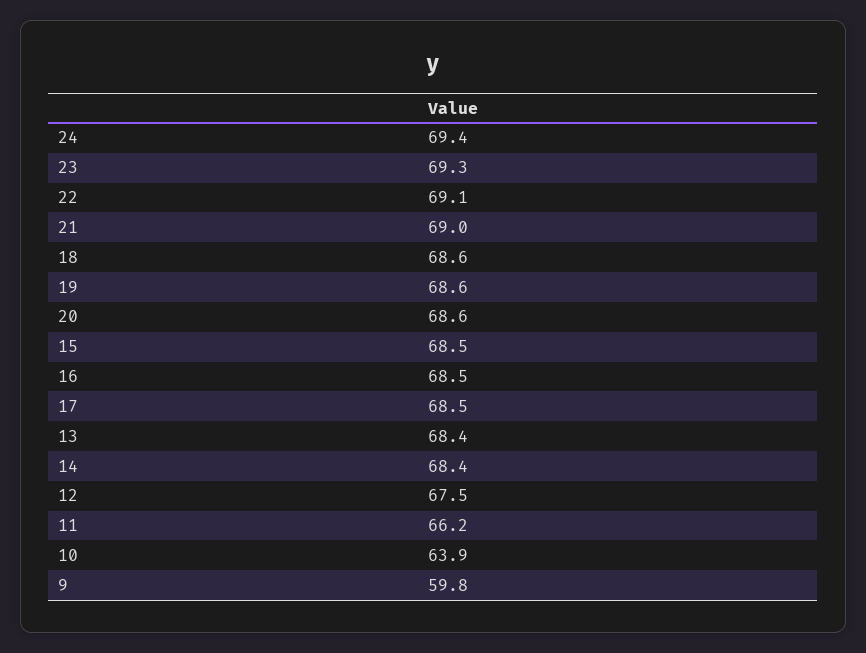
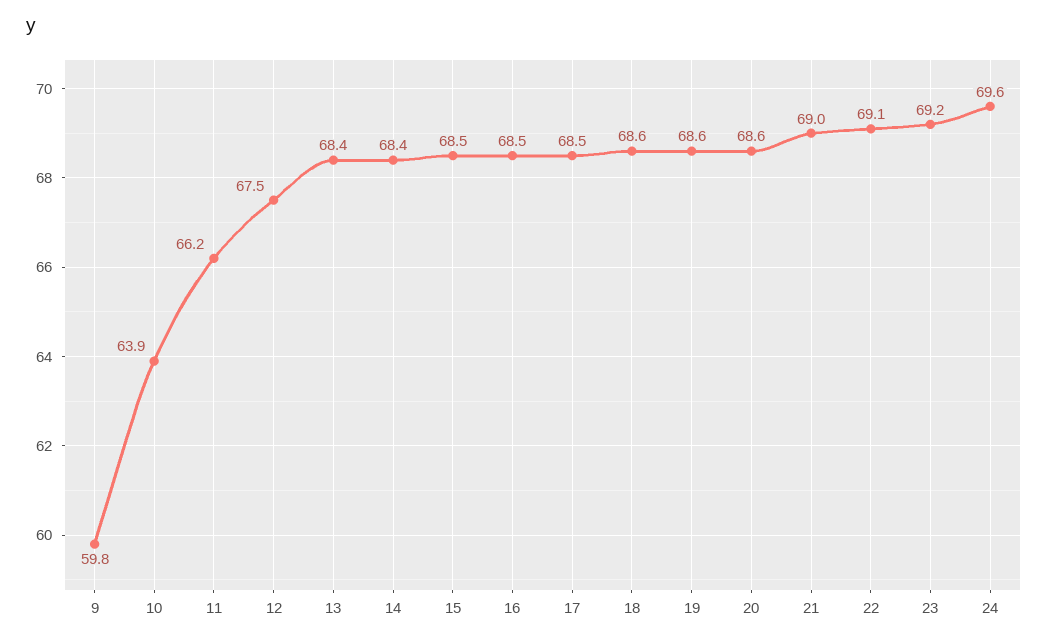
  {
-   "24": 69.4,
+   "24": 69.6,
-   "23": 69.3,
+   "23": 69.2,
    "22": 69.1,
    "21": 69,
    "18": 68.6,
    "19": 68.6,
    "20": 68.6,
    "15": 68.5,
    "16": 68.5,
    "17": 68.5,
    "13": 68.4,
    "14": 68.4,
    "12": 67.5,
    "11": 66.2,
    "10": 63.9,
    "9": 59.8
  }

